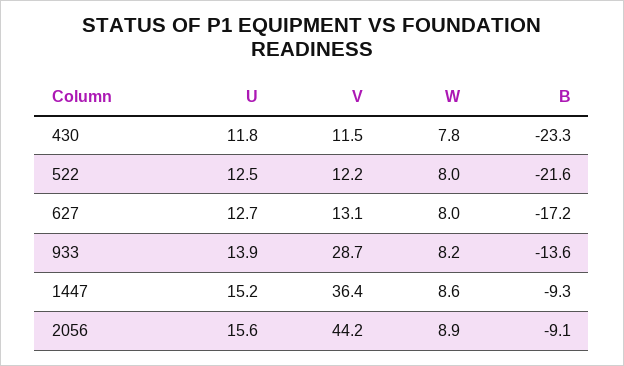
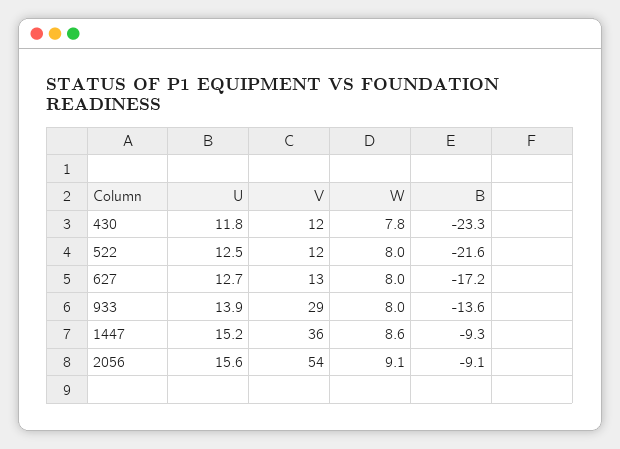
  {
    "U": {
      "430": 11.8,
      "522": 12.5,
      "627": 12.7,
      "933": 13.9,
      "1447": 15.2,
      "2056": 15.6
    },
    "V": {
      "430": 11.5,
      "522": 12.2,
      "627": 13.1,
      "933": 28.7,
      "1447": 36.4,
-     "2056": 44.2
+     "2056": 54
    },
    "W": {
      "430": 7.8,
      "522": 8,
      "627": 8,
-     "933": 8.2,
+     "933": 8,
      "1447": 8.6,
-     "2056": 8.9
+     "2056": 9.1
    },
    "B": {
      "430": -23.3,
      "522": -21.6,
      "627": -17.2,
      "933": -13.6,
      "1447": -9.3,
      "2056": -9.1
    }
  }

